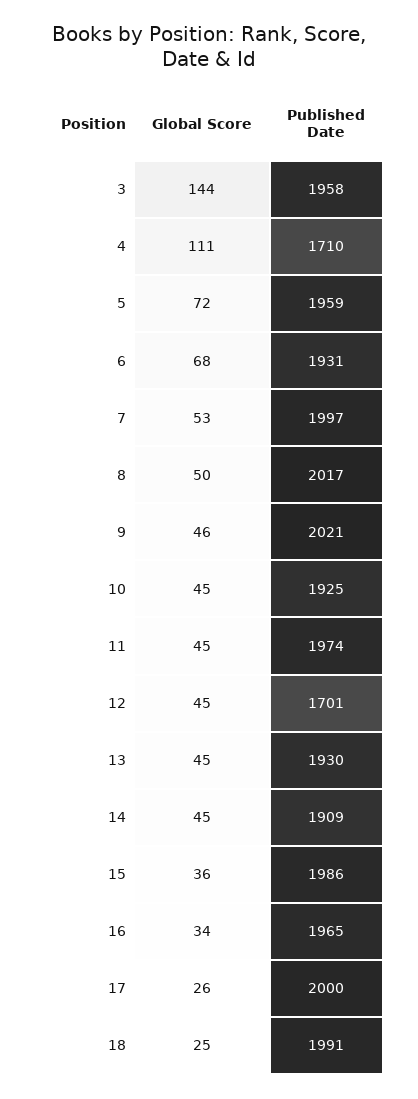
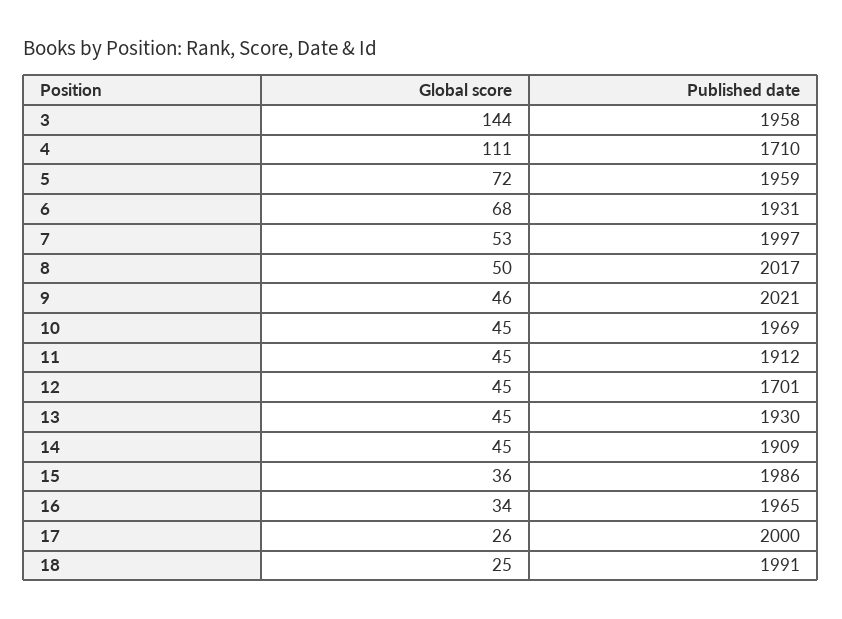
  {
    "Global Score": {
      "3": 144,
      "4": 111,
      "5": 72,
      "6": 68,
      "7": 53,
      "8": 50,
      "9": 46,
      "10": 45,
      "11": 45,
      "12": 45,
      "13": 45,
      "14": 45,
      "15": 36,
      "16": 34,
      "17": 26,
      "18": 25
    },
    "Published Date": {
      "3": 1958,
      "4": 1710,
      "5": 1959,
      "6": 1931,
      "7": 1997,
      "8": 2017,
      "9": 2021,
-     "10": 1925,
+     "10": 1969,
-     "11": 1974,
+     "11": 1912,
      "12": 1701,
      "13": 1930,
      "14": 1909,
      "15": 1986,
      "16": 1965,
      "17": 2000,
      "18": 1991
    }
  }

